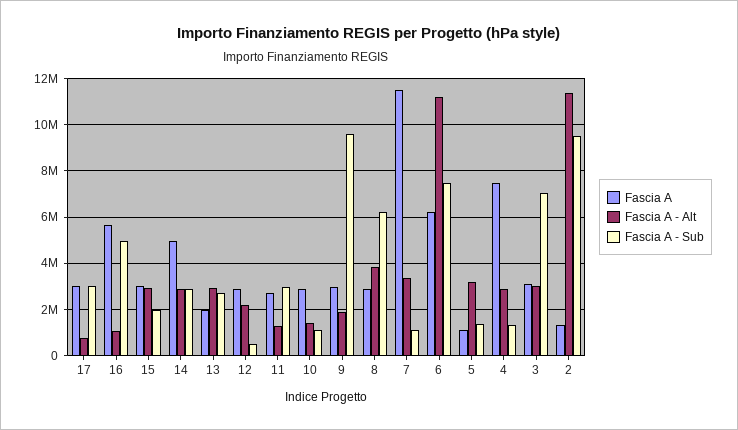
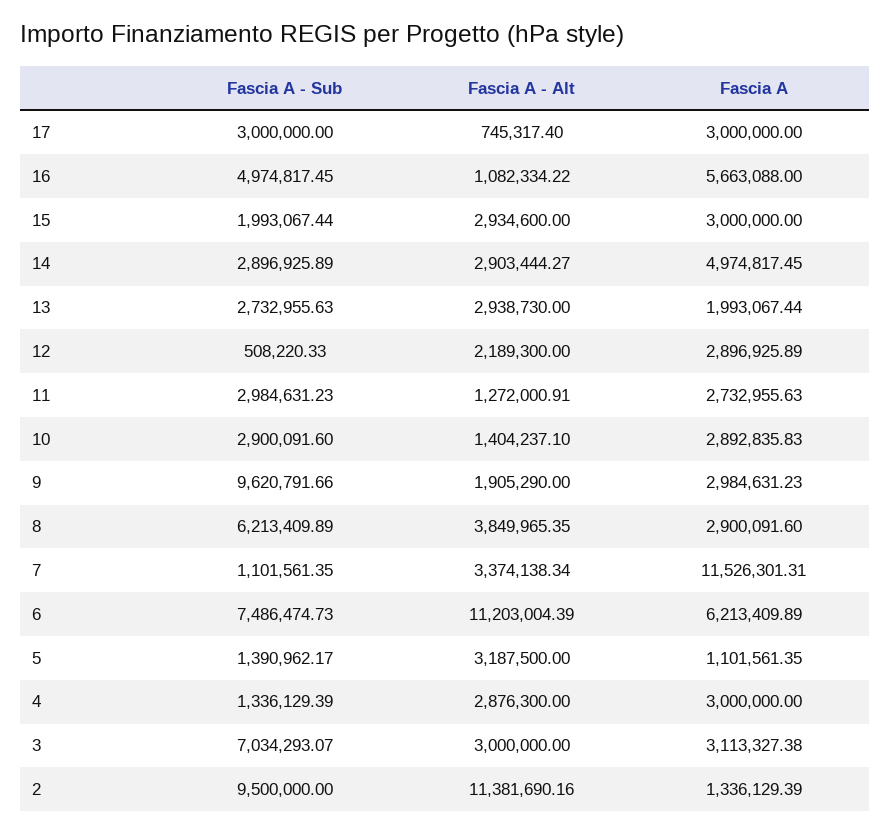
  {
    "Fascia A": {
      "17": 3000000,
      "16": 5663088,
      "15": 3000000,
      "14": 4974817.45,
      "13": 1993067.44,
      "12": 2896925.89,
      "11": 2732955.63,
      "10": 2892835.83,
      "9": 2984631.23,
      "8": 2900091.6,
      "7": 11526301.31,
      "6": 6213409.89,
      "5": 1101561.35,
-     "4": 7500000,
+     "4": 3000000,
      "3": 3113327.38,
      "2": 1336129.39
    },
    "Fascia A - Alt": {
      "17": 745317.4,
      "16": 1082334.22,
      "15": 2934600,
      "14": 2903444.27,
      "13": 2938730,
      "12": 2189300,
      "11": 1272000.91,
      "10": 1404237.1,
      "9": 1905290,
      "8": 3849965.35,
      "7": 3374138.34,
      "6": 11203004.39,
      "5": 3187500,
      "4": 2876300,
      "3": 3000000,
      "2": 11381690.16
    },
    "Fascia A - Sub": {
      "17": 3000000,
      "16": 4974817.45,
      "15": 1993067.44,
      "14": 2896925.89,
      "13": 2732955.63,
      "12": 508220.33,
      "11": 2984631.23,
-     "10": 1000000,
+     "10": 2900091.6,
      "9": 9620791.66,
      "8": 6213409.89,
      "7": 1101561.35,
      "6": 7486474.73,
      "5": 1390962.17,
      "4": 1336129.39,
      "3": 7034293.07,
      "2": 9500000
    }
  }

